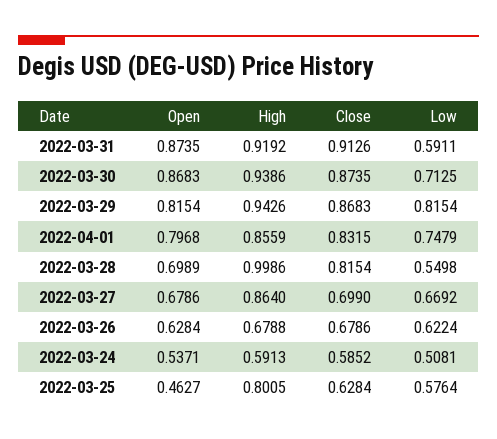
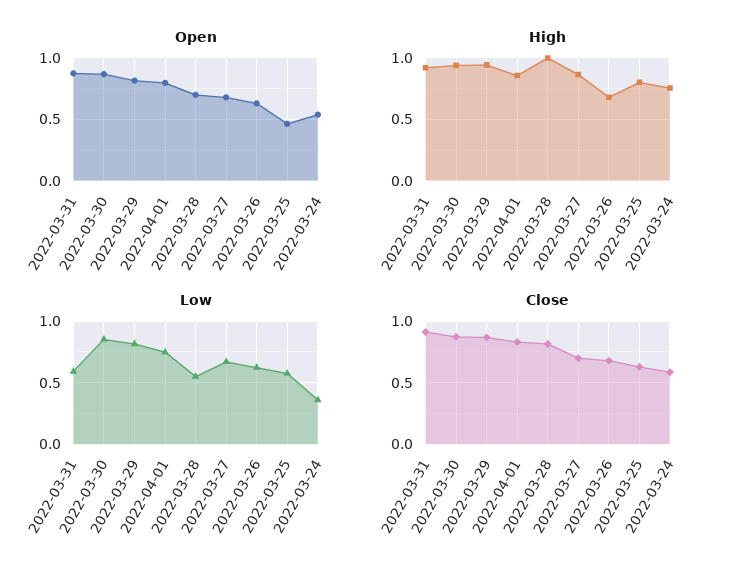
  {
    "Open": {
      "2022-03-31": 0.8735,
      "2022-03-30": 0.8683,
      "2022-03-29": 0.8154,
      "2022-04-01": 0.7968,
      "2022-03-28": 0.6989,
      "2022-03-27": 0.6786,
      "2022-03-26": 0.6284,
      "2022-03-24": 0.5371,
      "2022-03-25": 0.4627
    },
    "High": {
      "2022-03-31": 0.9192,
      "2022-03-30": 0.9386,
      "2022-03-29": 0.9426,
      "2022-04-01": 0.8559,
      "2022-03-28": 0.9986,
      "2022-03-27": 0.864,
      "2022-03-26": 0.6788,
-     "2022-03-24": 0.5913,
+     "2022-03-24": 0.75,
      "2022-03-25": 0.8005
    },
    "Close": {
      "2022-03-31": 0.9126,
      "2022-03-30": 0.8735,
      "2022-03-29": 0.8683,
      "2022-04-01": 0.8315,
      "2022-03-28": 0.8154,
      "2022-03-27": 0.699,
      "2022-03-26": 0.6786,
      "2022-03-24": 0.5852,
      "2022-03-25": 0.6284
    },
    "Low": {
      "2022-03-31": 0.5911,
-     "2022-03-30": 0.7125,
+     "2022-03-30": 0.85,
      "2022-03-29": 0.8154,
      "2022-04-01": 0.7479,
      "2022-03-28": 0.5498,
      "2022-03-27": 0.6692,
      "2022-03-26": 0.6224,
-     "2022-03-24": 0.5081,
+     "2022-03-24": 0.35,
      "2022-03-25": 0.5764
    }
  }

